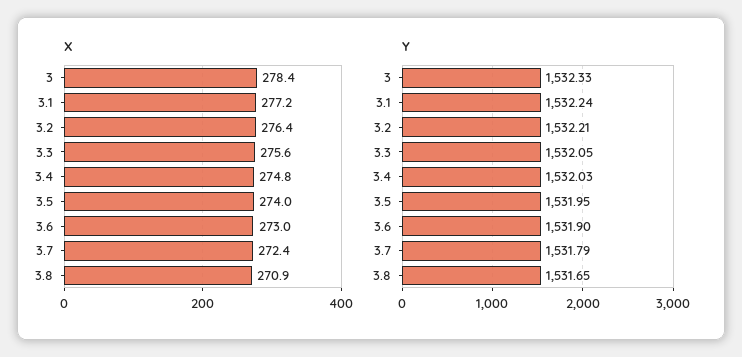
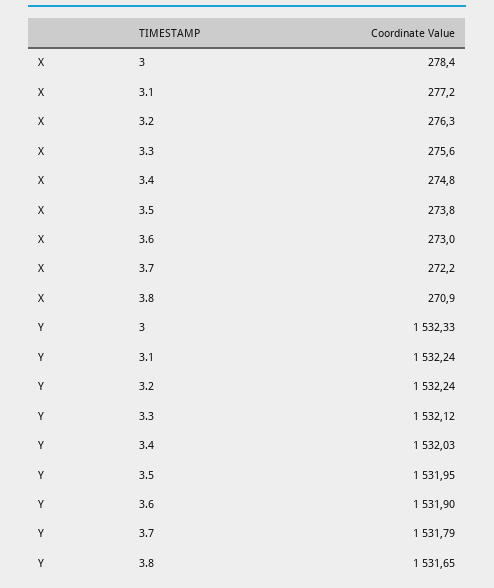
  {
    "X": {
      "3": 278.4,
      "3.1": 277.2,
-     "3.2": 276.4,
+     "3.2": 276.3,
      "3.3": 275.6,
      "3.4": 274.8,
-     "3.5": 274,
+     "3.5": 273.8,
      "3.6": 273,
-     "3.7": 272.4,
+     "3.7": 272.2,
      "3.8": 270.9
    },
    "Y": {
      "3": 1532.33,
      "3.1": 1532.24,
-     "3.2": 1532.21,
+     "3.2": 1532.24,
-     "3.3": 1532.05,
+     "3.3": 1532.12,
      "3.4": 1532.03,
      "3.5": 1531.95,
      "3.6": 1531.9,
      "3.7": 1531.79,
      "3.8": 1531.65
    }
  }

